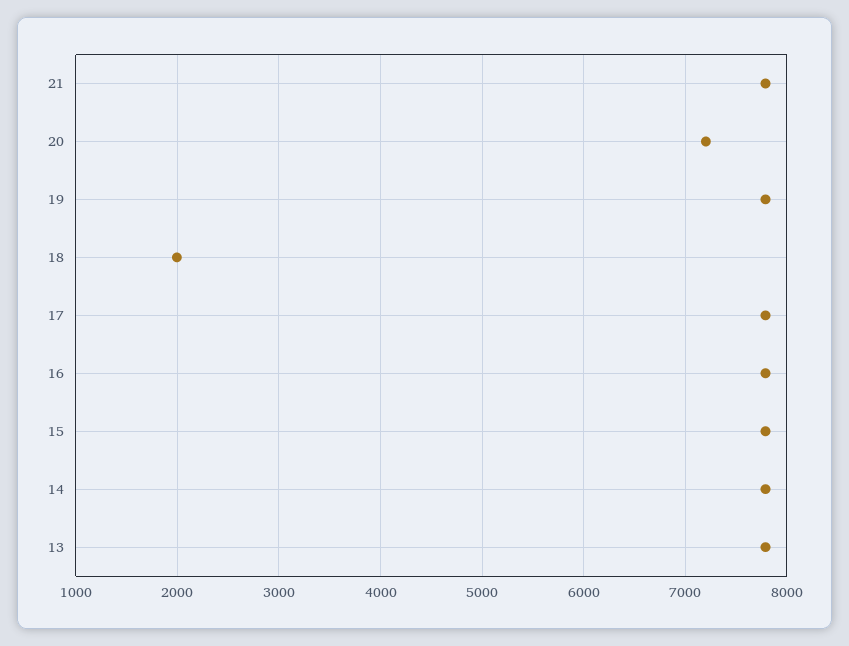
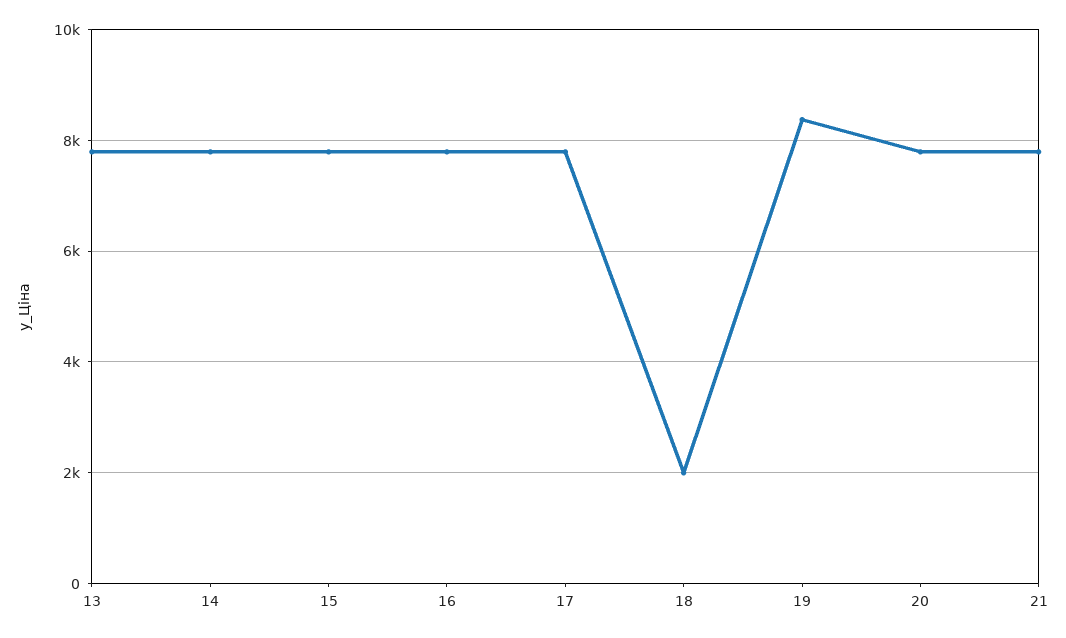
  {
    "21": 7800,
-   "20": 7200,
+   "20": 7800,
-   "19": 7800,
+   "19": 8400,
    "18": 2000,
    "17": 7800,
    "16": 7800,
    "15": 7800,
    "14": 7800,
    "13": 7800
  }

